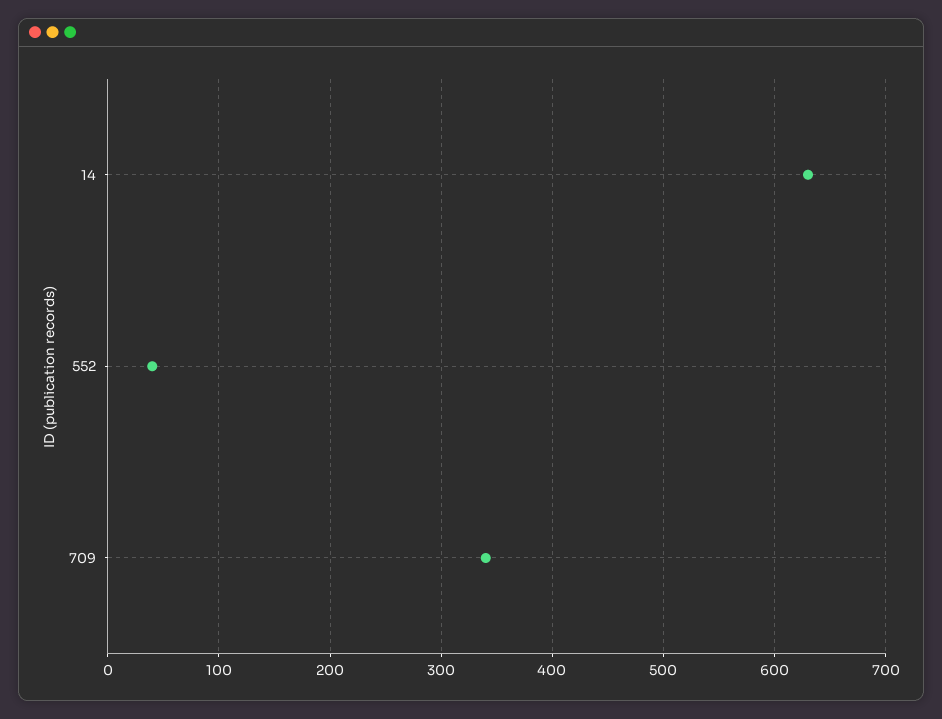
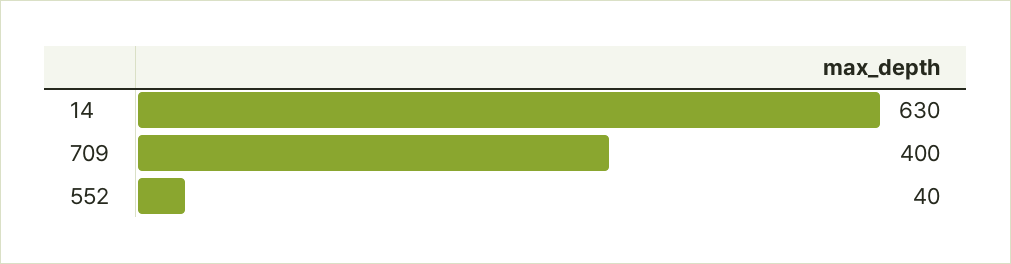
  {
    "14": 630,
    "552": 40,
-   "709": 340
+   "709": 400
  }

